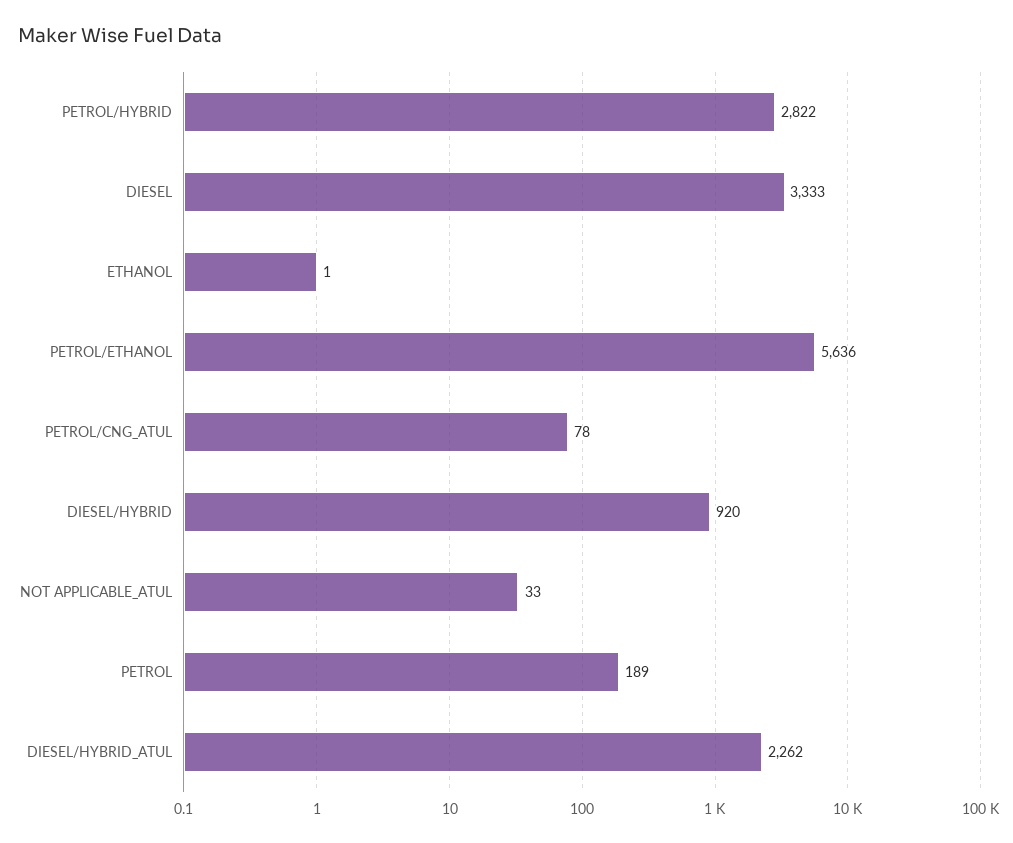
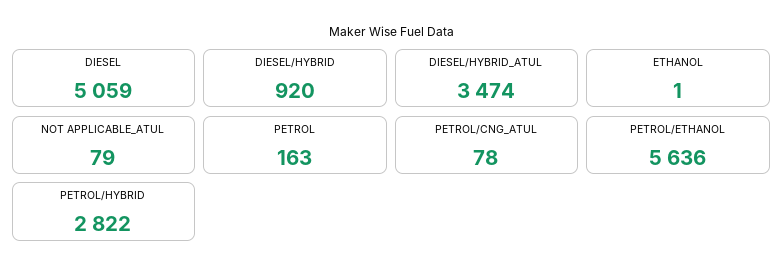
  {
    "PETROL/HYBRID": 2822,
-   "DIESEL": 3333,
+   "DIESEL": 5059,
    "ETHANOL": 1,
    "PETROL/ETHANOL": 5636,
    "PETROL/CNG_ATUL": 78,
    "DIESEL/HYBRID": 920,
-   "NOT APPLICABLE_ATUL": 33,
+   "NOT APPLICABLE_ATUL": 79,
-   "PETROL": 189,
+   "PETROL": 163,
-   "DIESEL/HYBRID_ATUL": 2262
+   "DIESEL/HYBRID_ATUL": 3474
  }

